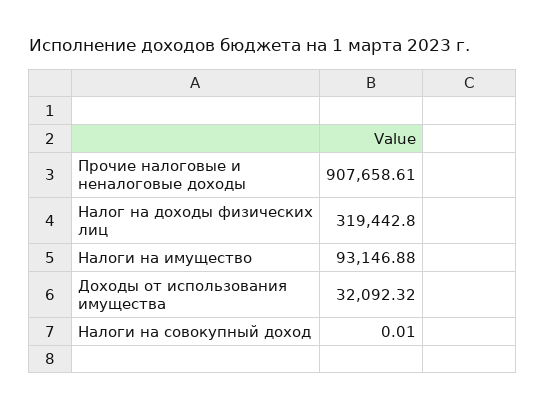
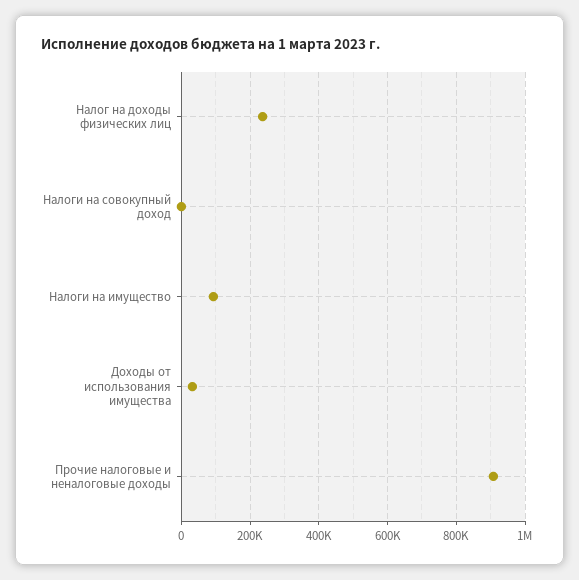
  {
    "Прочие налоговые и неналоговые доходы": 907658.61,
-   "Налог на доходы физических лиц": 319442.8,
+   "Налог на доходы физических лиц": 240000,
    "Налоги на имущество": 93146.88,
    "Доходы от использования имущества": 32092.32,
    "Налоги на совокупный доход": 0.01
  }

